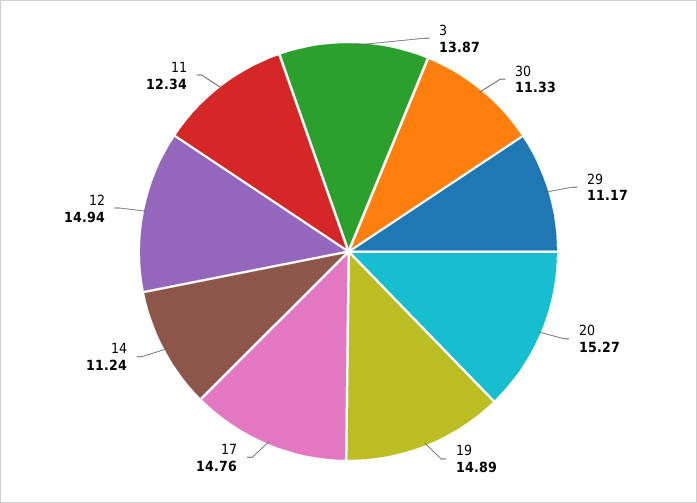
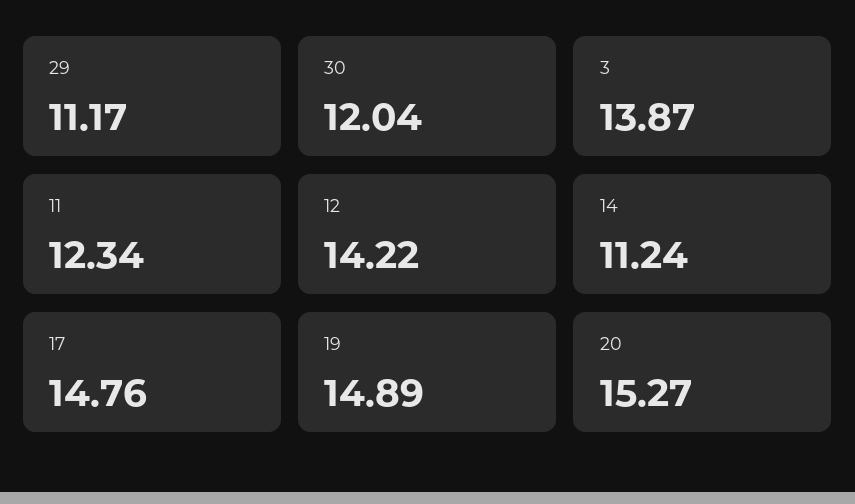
  {
    "3": 13.87,
-   "30": 11.33,
+   "30": 12.04,
    "29": 11.17,
    "20": 15.27,
    "19": 14.89,
    "17": 14.76,
    "14": 11.24,
-   "12": 14.94,
+   "12": 14.22,
    "11": 12.34
  }

